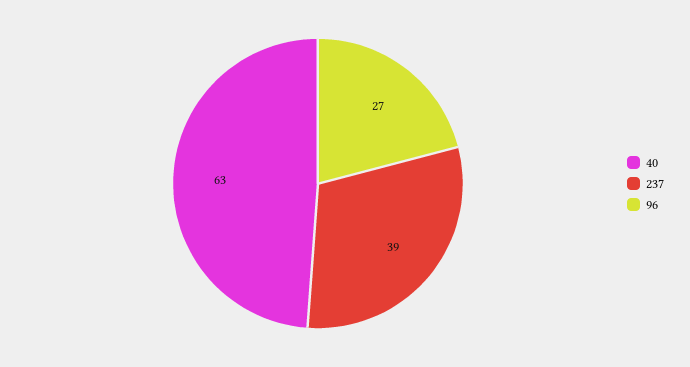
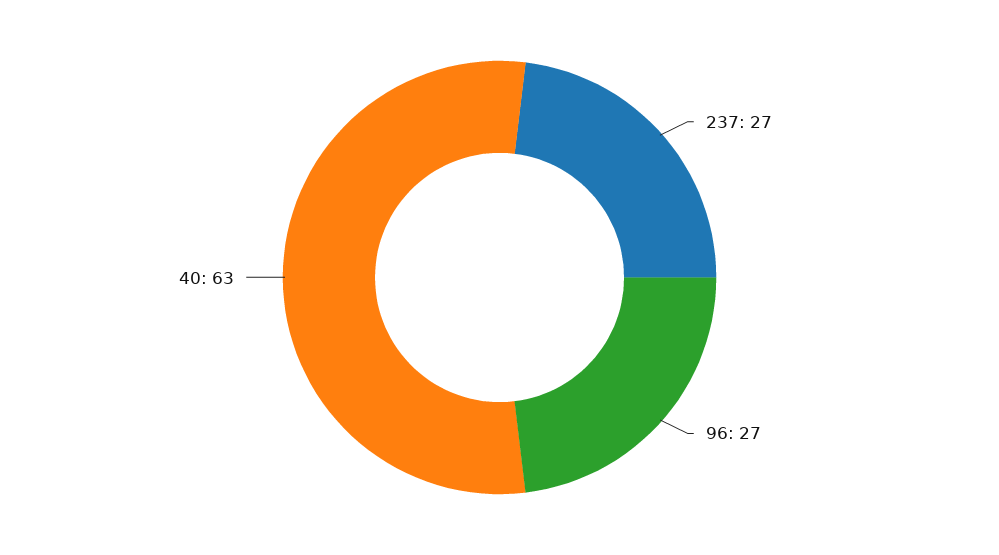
  {
    "40": 63,
-   "237": 39,
+   "237": 27,
    "96": 27
  }

